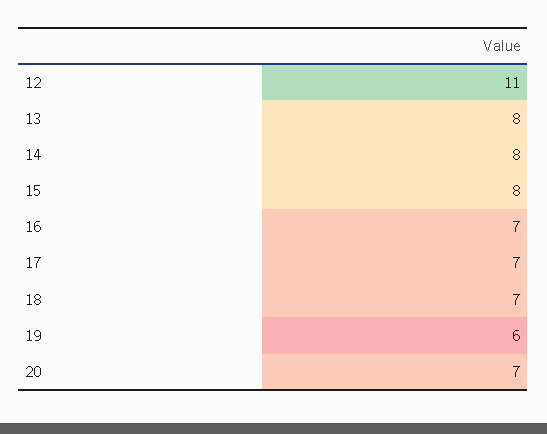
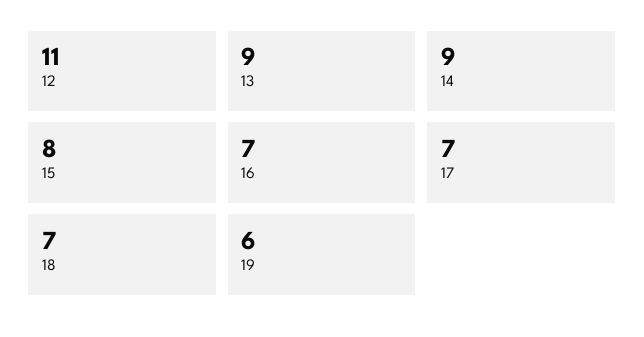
  {
    "12": 11,
-   "13": 8,
+   "13": 9,
-   "14": 8,
+   "14": 9,
    "15": 8,
    "16": 7,
    "17": 7,
    "18": 7,
-   "19": 6,
+   "19": 6
-   "20": 7
  }

